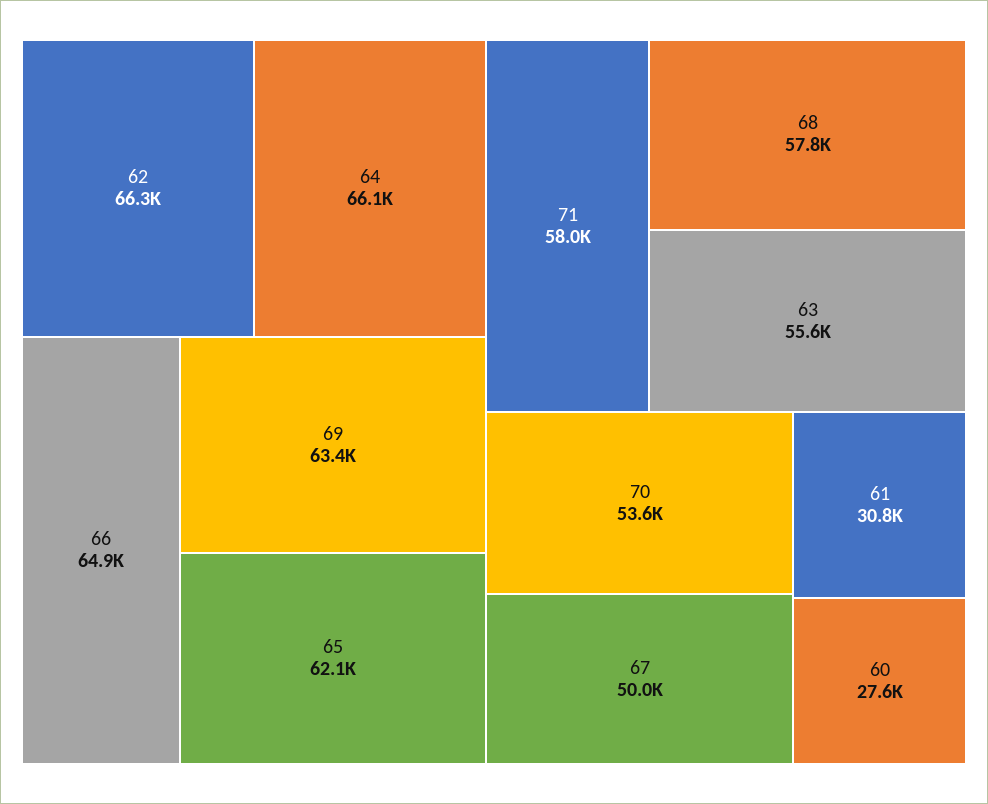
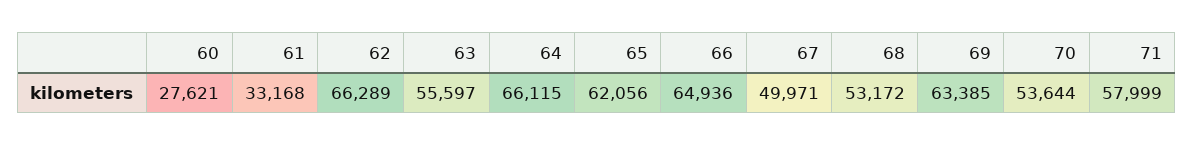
  {
    "62": 66289,
    "64": 66115,
    "66": 64936,
    "69": 63385,
    "65": 62056,
    "71": 57999,
-   "68": 57800,
+   "68": 53172,
    "63": 55597,
    "70": 53644,
    "67": 49971,
-   "61": 30800,
+   "61": 33168,
    "60": 27621
  }

